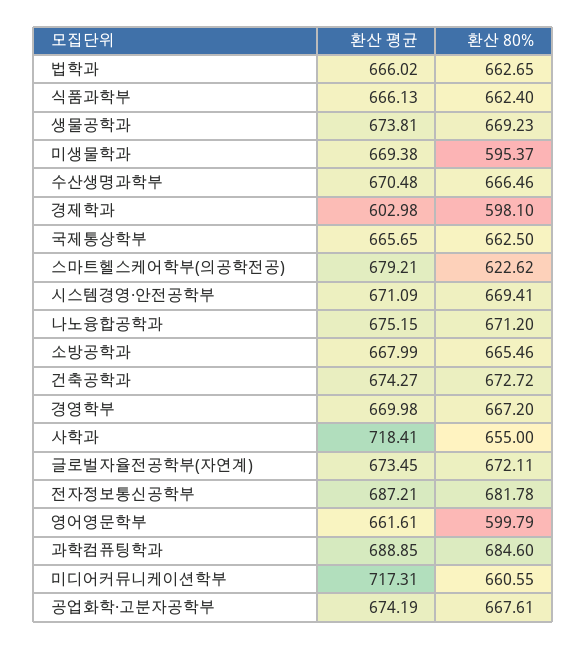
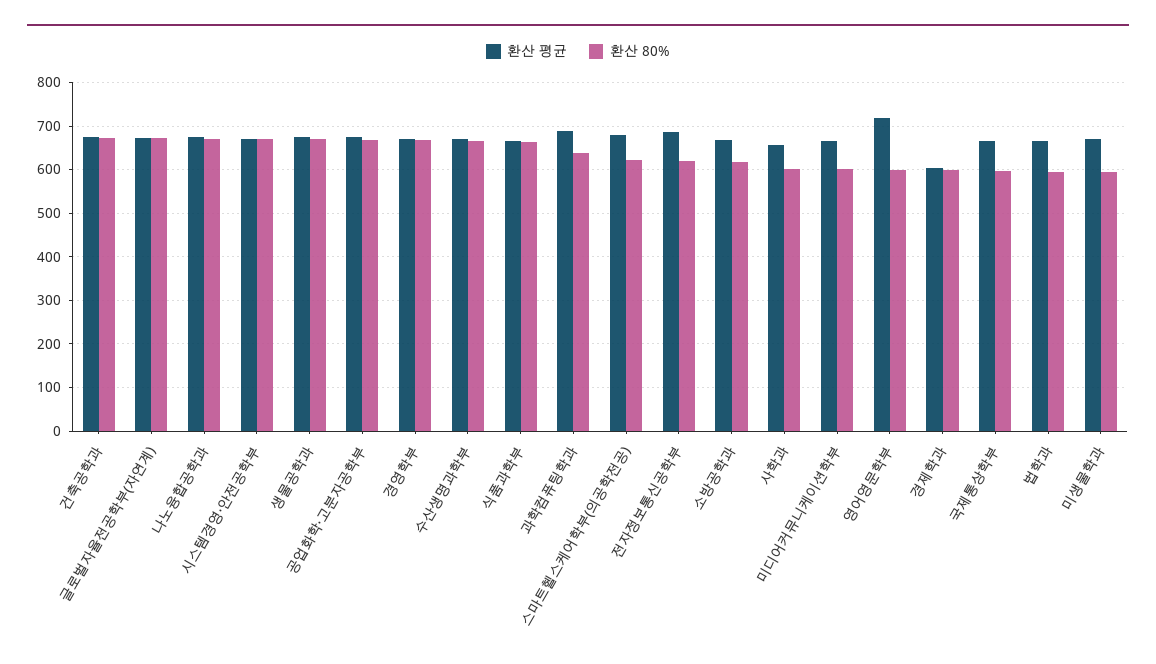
  {
    "환산 평균": {
      "법학과": 666.02,
      "식품과학부": 666.13,
      "생물공학과": 673.81,
      "미생물학과": 669.38,
      "수산생명과학부": 670.48,
      "경제학과": 602.98,
      "국제통상학부": 665.65,
      "스마트헬스케어학부(의공학전공)": 679.21,
      "시스템경영·안전공학부": 671.09,
      "나노융합공학과": 675.15,
      "소방공학과": 667.99,
      "건축공학과": 674.27,
      "경영학부": 669.98,
-     "사학과": 718.41,
+     "사학과": 660,
      "글로벌자율전공학부(자연계)": 673.45,
      "전자정보통신공학부": 687.21,
-     "영어영문학부": 661.61,
+     "영어영문학부": 720,
      "과학컴퓨팅학과": 688.85,
-     "미디어커뮤니케이션학부": 717.31,
+     "미디어커뮤니케이션학부": 660,
      "공업화학·고분자공학부": 674.19
    },
    "환산 80%": {
-     "법학과": 662.65,
+     "법학과": 600,
      "식품과학부": 662.4,
      "생물공학과": 669.23,
      "미생물학과": 595.37,
      "수산생명과학부": 666.46,
      "경제학과": 598.1,
-     "국제통상학부": 662.5,
+     "국제통상학부": 600,
      "스마트헬스케어학부(의공학전공)": 622.62,
      "시스템경영·안전공학부": 669.41,
      "나노융합공학과": 671.2,
-     "소방공학과": 665.46,
+     "소방공학과": 620,
      "건축공학과": 672.72,
      "경영학부": 667.2,
-     "사학과": 655,
+     "사학과": 600,
      "글로벌자율전공학부(자연계)": 672.11,
-     "전자정보통신공학부": 681.78,
+     "전자정보통신공학부": 620,
      "영어영문학부": 599.79,
-     "과학컴퓨팅학과": 684.6,
+     "과학컴퓨팅학과": 640,
-     "미디어커뮤니케이션학부": 660.55,
+     "미디어커뮤니케이션학부": 600,
      "공업화학·고분자공학부": 667.61
    }
  }

